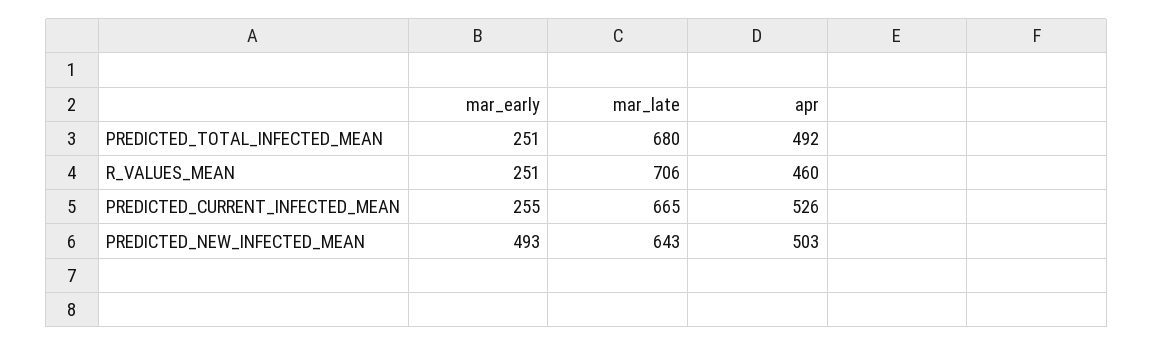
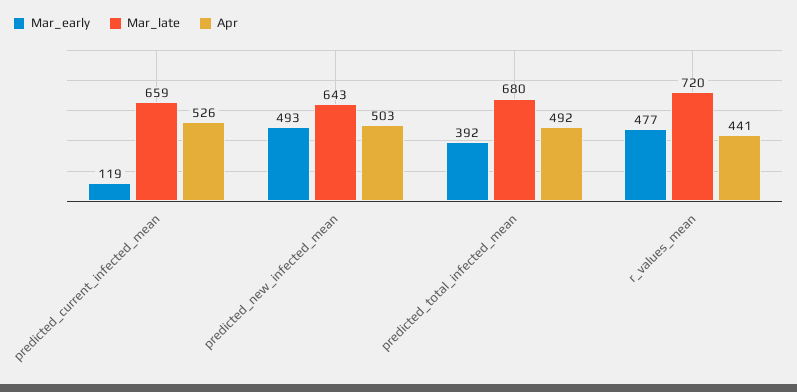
  {
    "mar_early": {
-     "PREDICTED_TOTAL_INFECTED_MEAN": 251,
+     "PREDICTED_TOTAL_INFECTED_MEAN": 392,
-     "R_VALUES_MEAN": 251,
+     "R_VALUES_MEAN": 477,
-     "PREDICTED_CURRENT_INFECTED_MEAN": 255,
+     "PREDICTED_CURRENT_INFECTED_MEAN": 119,
      "PREDICTED_NEW_INFECTED_MEAN": 493
    },
    "mar_late": {
      "PREDICTED_TOTAL_INFECTED_MEAN": 680,
-     "R_VALUES_MEAN": 706,
+     "R_VALUES_MEAN": 720,
-     "PREDICTED_CURRENT_INFECTED_MEAN": 665,
+     "PREDICTED_CURRENT_INFECTED_MEAN": 659,
      "PREDICTED_NEW_INFECTED_MEAN": 643
    },
    "apr": {
      "PREDICTED_TOTAL_INFECTED_MEAN": 492,
-     "R_VALUES_MEAN": 460,
+     "R_VALUES_MEAN": 441,
      "PREDICTED_CURRENT_INFECTED_MEAN": 526,
      "PREDICTED_NEW_INFECTED_MEAN": 503
    }
  }

